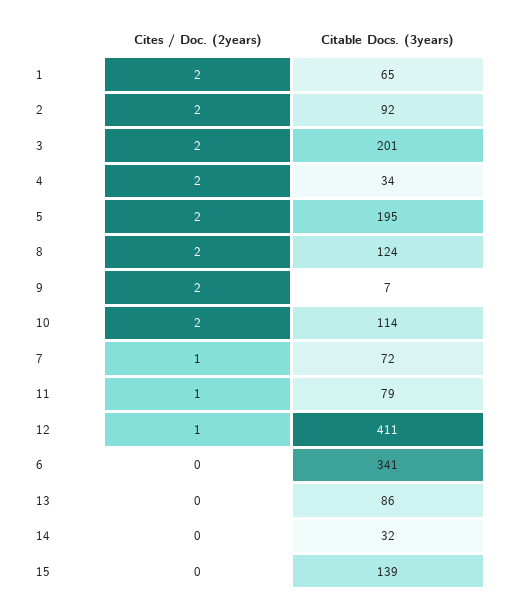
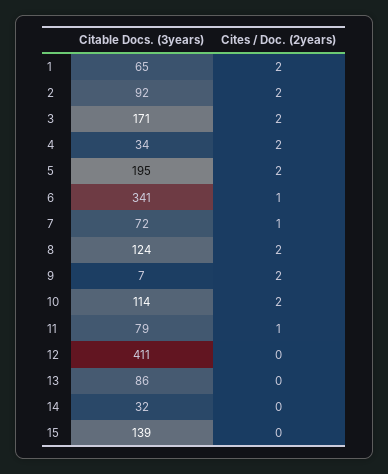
  {
    "Cites / Doc. (2years)": {
      "1": 2,
      "2": 2,
      "3": 2,
      "4": 2,
      "5": 2,
      "8": 2,
      "9": 2,
      "10": 2,
      "7": 1,
      "11": 1,
-     "12": 1,
+     "12": 0,
-     "6": 0,
+     "6": 1,
      "13": 0,
      "14": 0,
      "15": 0
    },
    "Citable Docs. (3years)": {
      "1": 65,
      "2": 92,
-     "3": 201,
+     "3": 171,
      "4": 34,
      "5": 195,
      "8": 124,
      "9": 7,
      "10": 114,
      "7": 72,
      "11": 79,
      "12": 411,
      "6": 341,
      "13": 86,
      "14": 32,
      "15": 139
    }
  }

